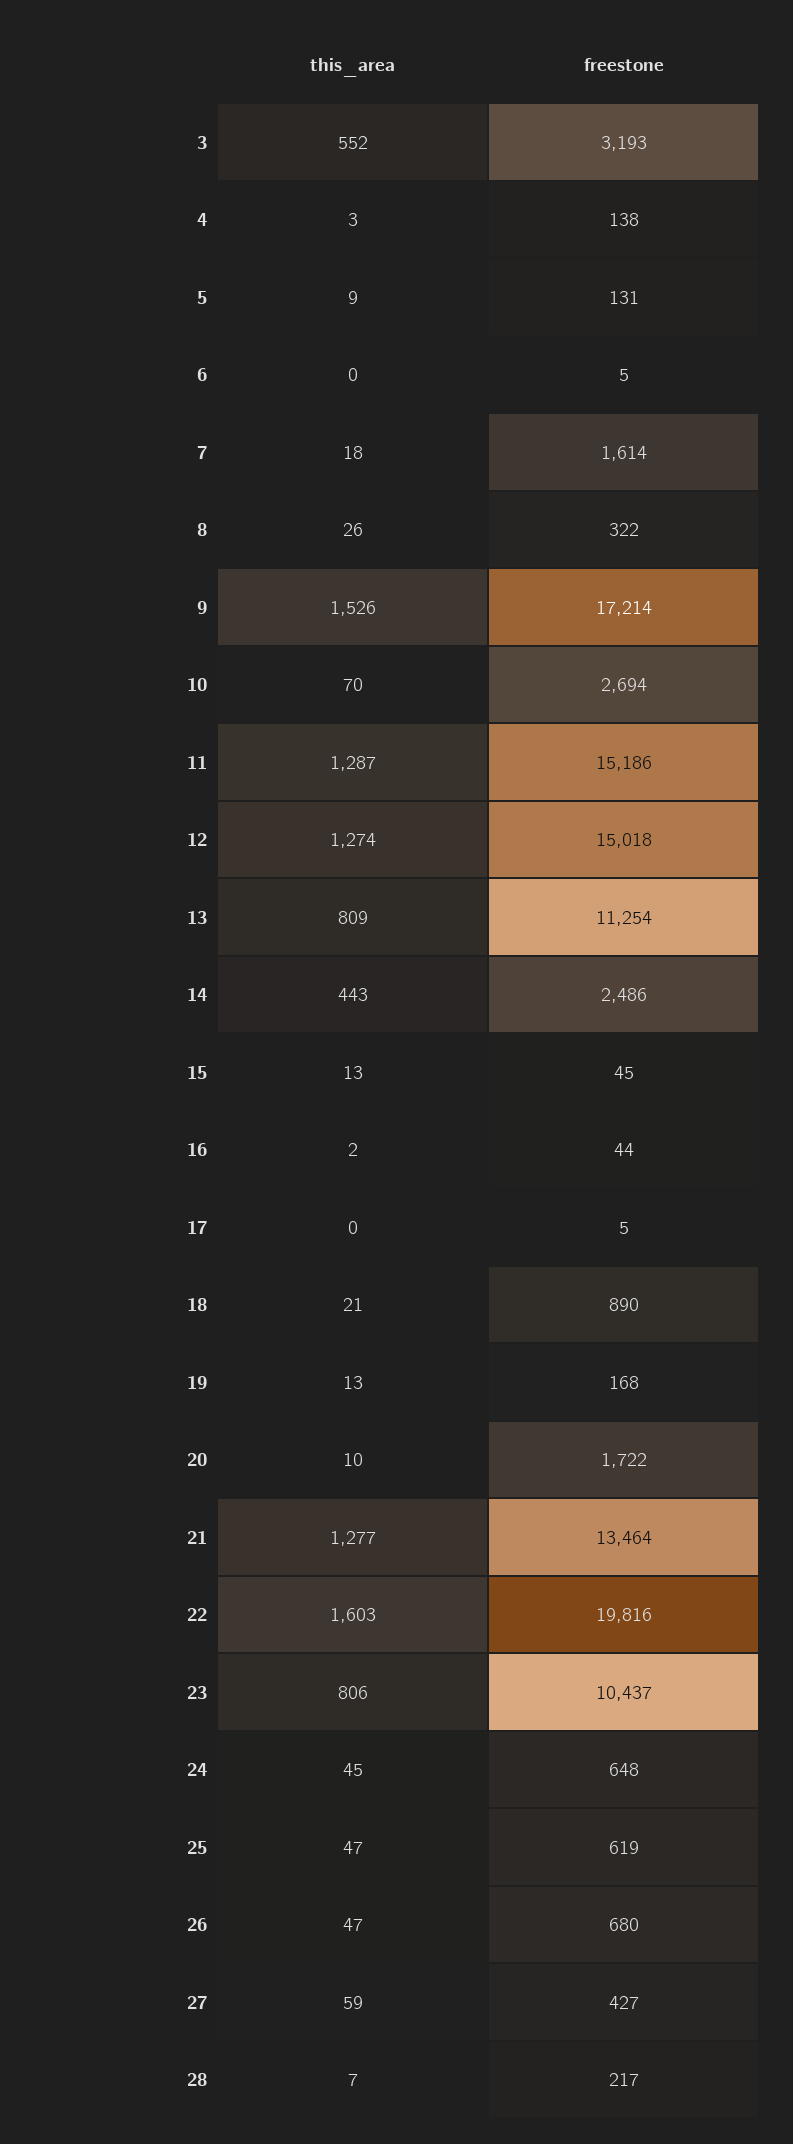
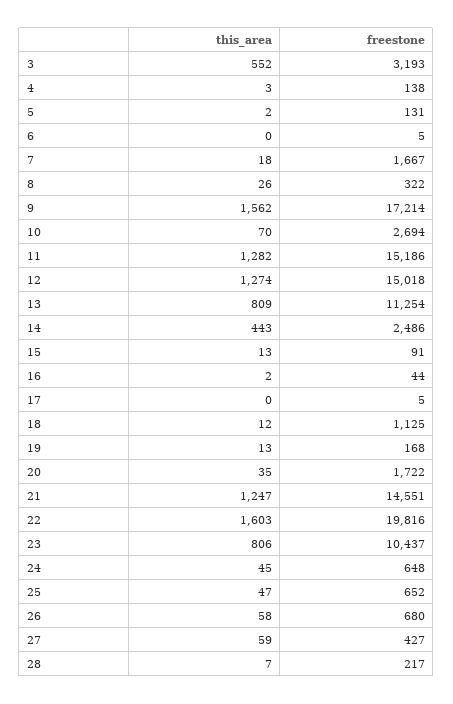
  {
    "this_area": {
      "3": 552,
      "4": 3,
-     "5": 9,
+     "5": 2,
      "6": 0,
      "7": 18,
      "8": 26,
-     "9": 1526,
+     "9": 1562,
      "10": 70,
-     "11": 1287,
+     "11": 1282,
      "12": 1274,
      "13": 809,
      "14": 443,
      "15": 13,
      "16": 2,
      "17": 0,
-     "18": 21,
+     "18": 12,
      "19": 13,
-     "20": 10,
+     "20": 35,
-     "21": 1277,
+     "21": 1247,
      "22": 1603,
      "23": 806,
      "24": 45,
      "25": 47,
-     "26": 47,
+     "26": 58,
      "27": 59,
      "28": 7
    },
    "freestone": {
      "3": 3193,
      "4": 138,
      "5": 131,
      "6": 5,
-     "7": 1614,
+     "7": 1667,
      "8": 322,
      "9": 17214,
      "10": 2694,
      "11": 15186,
      "12": 15018,
      "13": 11254,
      "14": 2486,
-     "15": 45,
+     "15": 91,
      "16": 44,
      "17": 5,
-     "18": 890,
+     "18": 1125,
      "19": 168,
      "20": 1722,
-     "21": 13464,
+     "21": 14551,
      "22": 19816,
      "23": 10437,
      "24": 648,
-     "25": 619,
+     "25": 652,
      "26": 680,
      "27": 427,
      "28": 217
    }
  }

